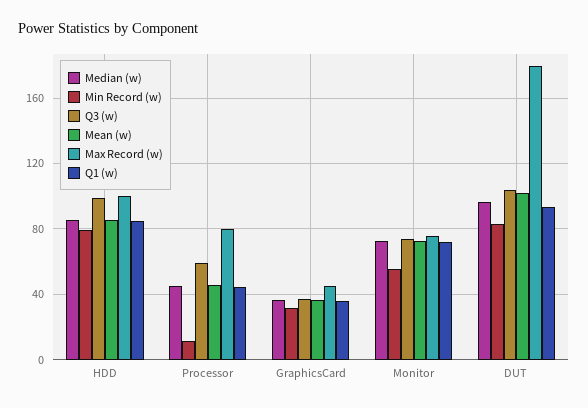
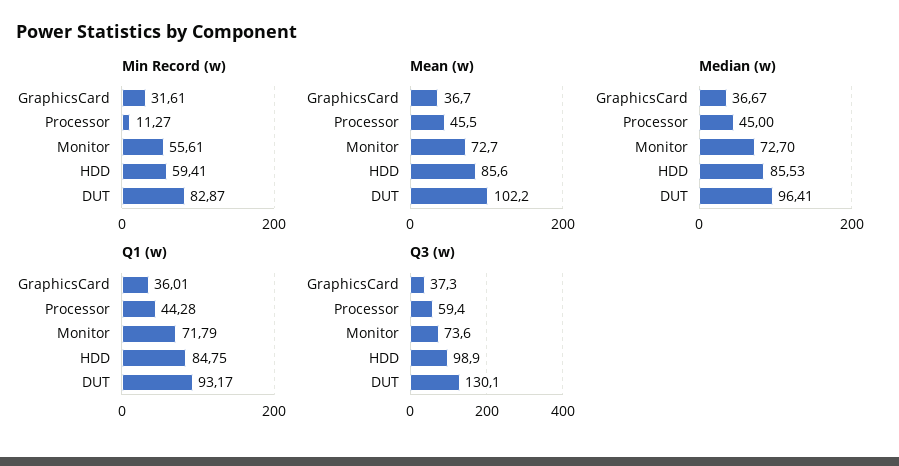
  {
    "Median (w)": {
      "HDD": 85.53,
      "Processor": 45,
      "GraphicsCard": 36.67,
      "Monitor": 72.7,
      "DUT": 96.41
    },
    "Min Record (w)": {
-     "HDD": 80,
+     "HDD": 59.41,
      "Processor": 11.27,
      "GraphicsCard": 31.61,
      "Monitor": 55.61,
      "DUT": 82.87
    },
    "Q3 (w)": {
      "HDD": 98.9,
      "Processor": 59.4,
      "GraphicsCard": 37.3,
      "Monitor": 73.6,
-     "DUT": 105
+     "DUT": 130.1
    },
    "Mean (w)": {
      "HDD": 85.6,
      "Processor": 45.5,
      "GraphicsCard": 36.7,
      "Monitor": 72.7,
      "DUT": 102.2
    },
-   "Max Record (w)": {
-     "HDD": 100,
-     "Processor": 80,
-     "GraphicsCard": 45,
-     "Monitor": 75,
-     "DUT": 180
-   },
    "Q1 (w)": {
      "HDD": 84.75,
      "Processor": 44.28,
      "GraphicsCard": 36.01,
      "Monitor": 71.79,
      "DUT": 93.17
    }
  }

